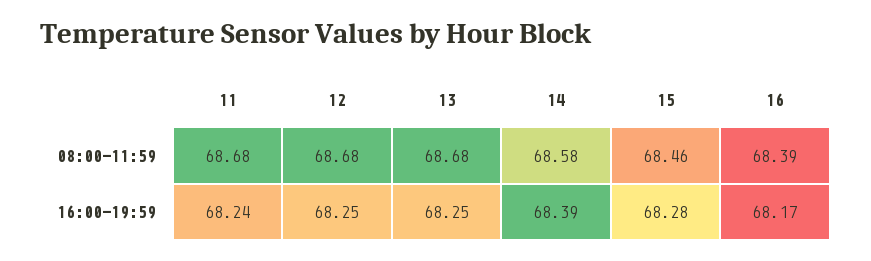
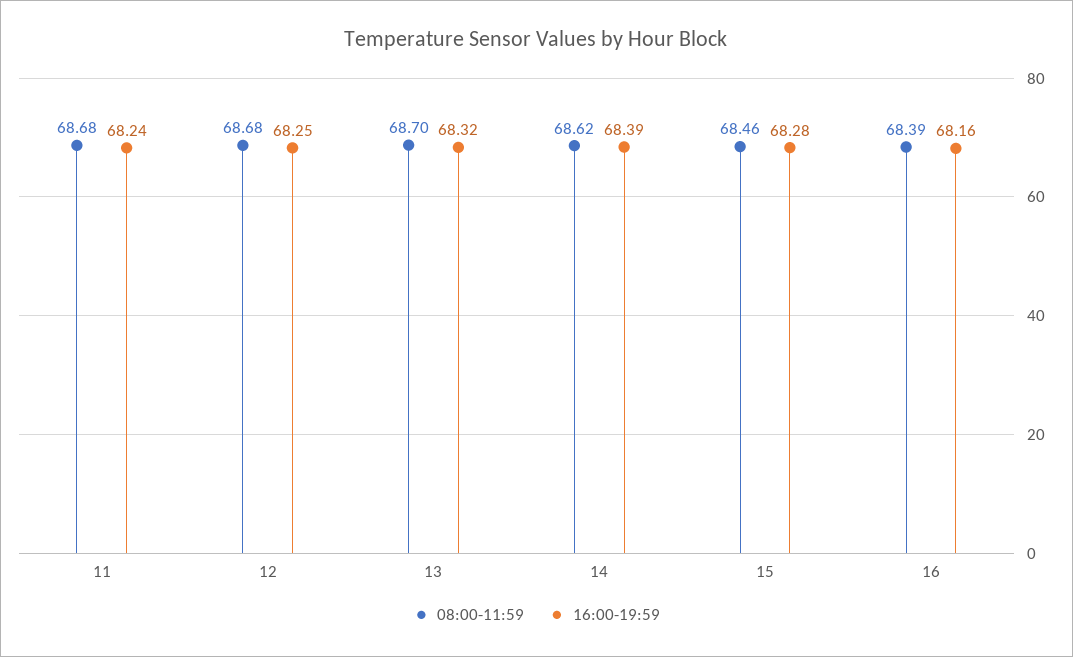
  {
    "08:00-11:59": {
      "11": 68.68,
      "12": 68.68,
-     "13": 68.68,
+     "13": 68.7,
-     "14": 68.58,
+     "14": 68.62,
      "15": 68.46,
      "16": 68.39
    },
    "16:00-19:59": {
      "11": 68.24,
      "12": 68.25,
-     "13": 68.25,
+     "13": 68.32,
      "14": 68.39,
      "15": 68.28,
-     "16": 68.17
+     "16": 68.16
    }
  }

